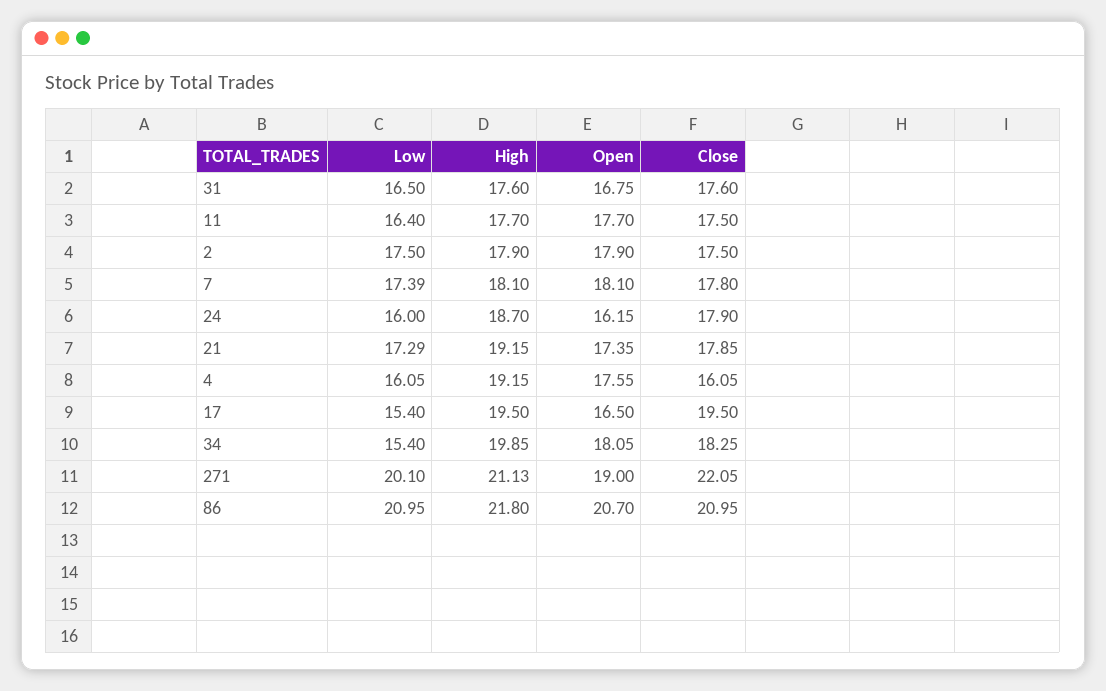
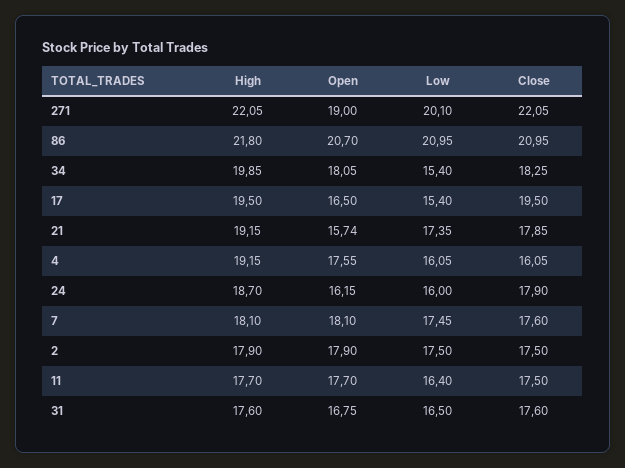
  {
    "Low": {
      "31": 16.5,
      "11": 16.4,
      "2": 17.5,
-     "7": 17.39,
+     "7": 17.45,
      "24": 16,
-     "21": 17.29,
+     "21": 17.35,
      "4": 16.05,
      "17": 15.4,
      "34": 15.4,
      "271": 20.1,
      "86": 20.95
    },
    "High": {
      "31": 17.6,
      "11": 17.7,
      "2": 17.9,
      "7": 18.1,
      "24": 18.7,
      "21": 19.15,
      "4": 19.15,
      "17": 19.5,
      "34": 19.85,
-     "271": 21.13,
+     "271": 22.05,
      "86": 21.8
    },
    "Open": {
      "31": 16.75,
      "11": 17.7,
      "2": 17.9,
      "7": 18.1,
      "24": 16.15,
-     "21": 17.35,
+     "21": 15.74,
      "4": 17.55,
      "17": 16.5,
      "34": 18.05,
      "271": 19,
      "86": 20.7
    },
    "Close": {
      "31": 17.6,
      "11": 17.5,
      "2": 17.5,
-     "7": 17.8,
+     "7": 17.6,
      "24": 17.9,
      "21": 17.85,
      "4": 16.05,
      "17": 19.5,
      "34": 18.25,
      "271": 22.05,
      "86": 20.95
    }
  }

